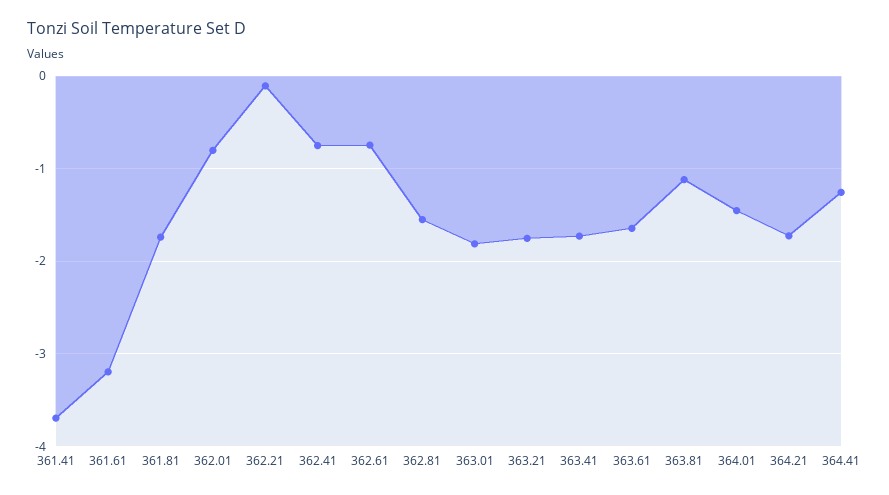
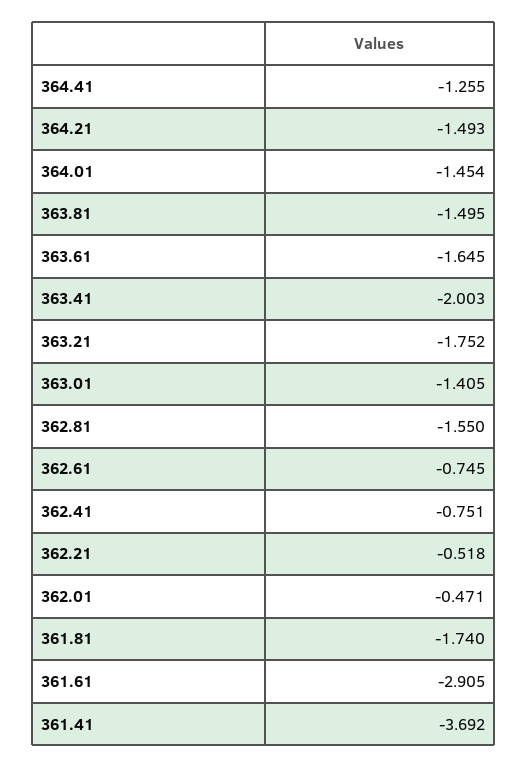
  {
    "361.41": -3.692,
-   "361.61": -3.2,
+   "361.61": -2.905,
    "361.81": -1.74,
-   "362.01": -0.8,
+   "362.01": -0.471,
-   "362.21": -0.1,
+   "362.21": -0.518,
    "362.41": -0.751,
    "362.61": -0.745,
    "362.81": -1.55,
-   "363.01": -1.8,
+   "363.01": -1.405,
    "363.21": -1.752,
-   "363.41": -1.7,
+   "363.41": -2.003,
    "363.61": -1.645,
-   "363.81": -1.1,
+   "363.81": -1.495,
    "364.01": -1.454,
-   "364.21": -1.7,
+   "364.21": -1.493,
    "364.41": -1.255
  }

